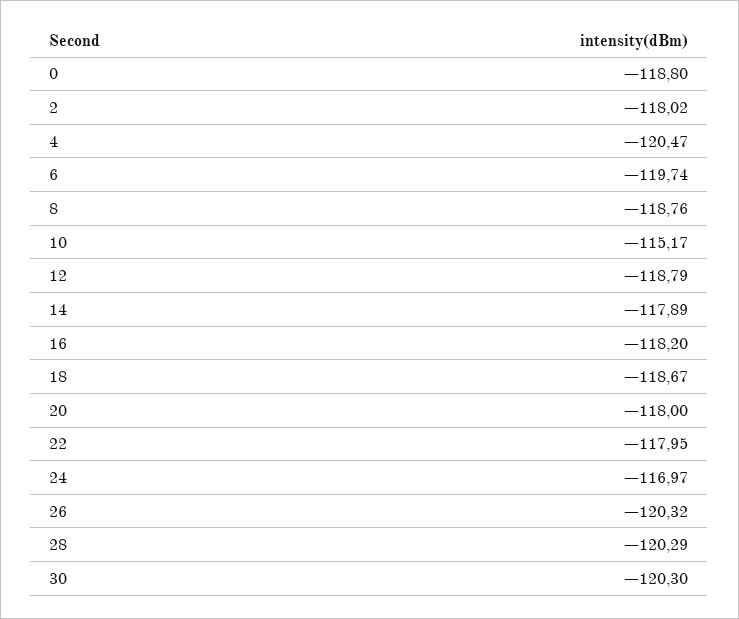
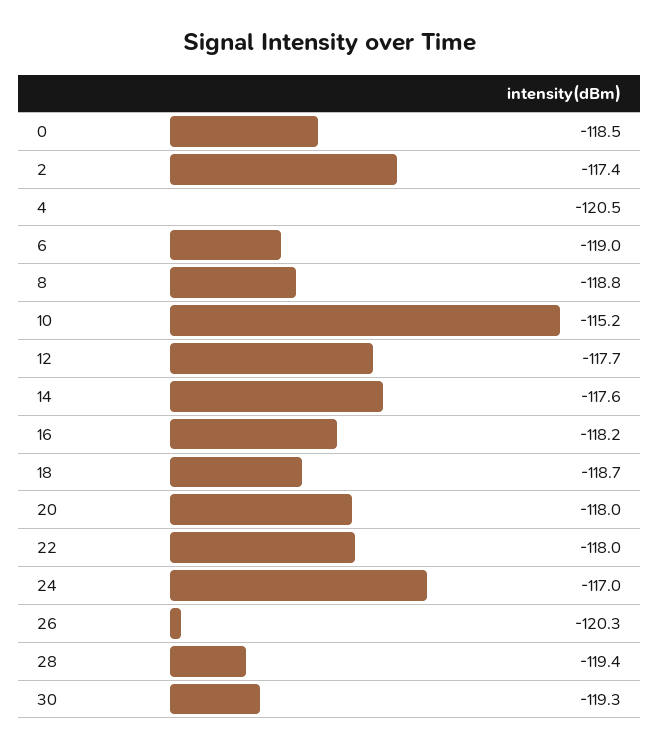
  {
-   "0": -118.8,
+   "0": -118.5,
-   "2": -118.02,
+   "2": -117.4,
    "4": -120.47,
-   "6": -119.74,
+   "6": -119,
    "8": -118.76,
    "10": -115.17,
-   "12": -118.79,
+   "12": -117.7,
-   "14": -117.89,
+   "14": -117.6,
    "16": -118.2,
    "18": -118.67,
    "20": -118,
    "22": -117.95,
    "24": -116.97,
    "26": -120.32,
-   "28": -120.29,
+   "28": -119.4,
-   "30": -120.3
+   "30": -119.3
  }

